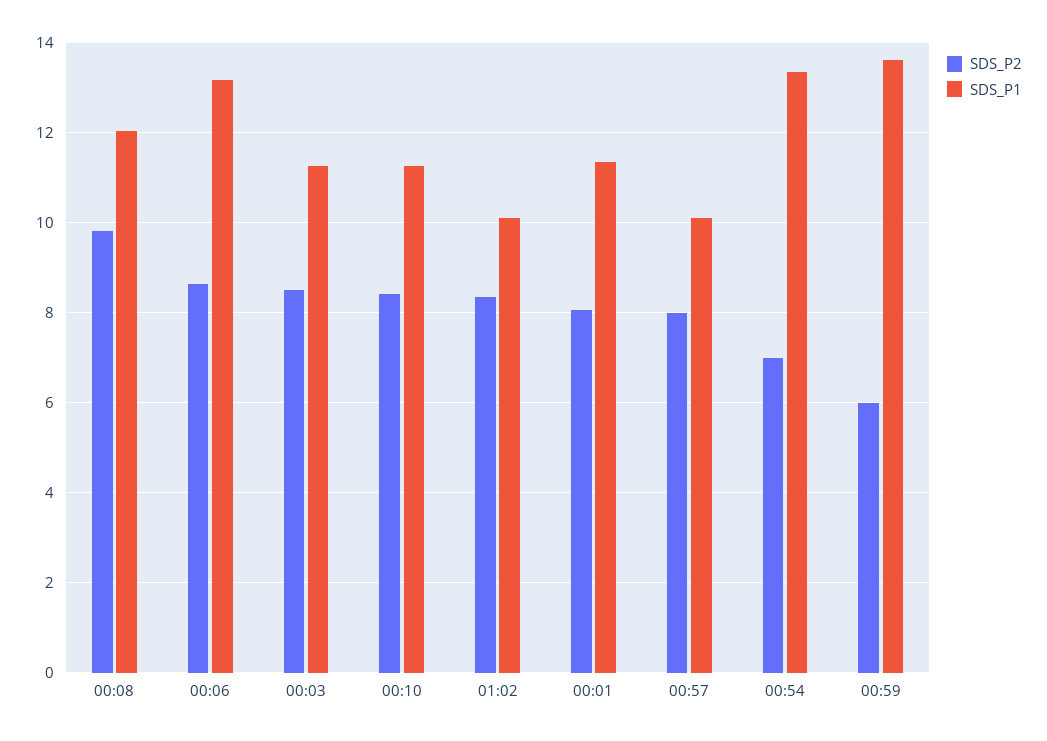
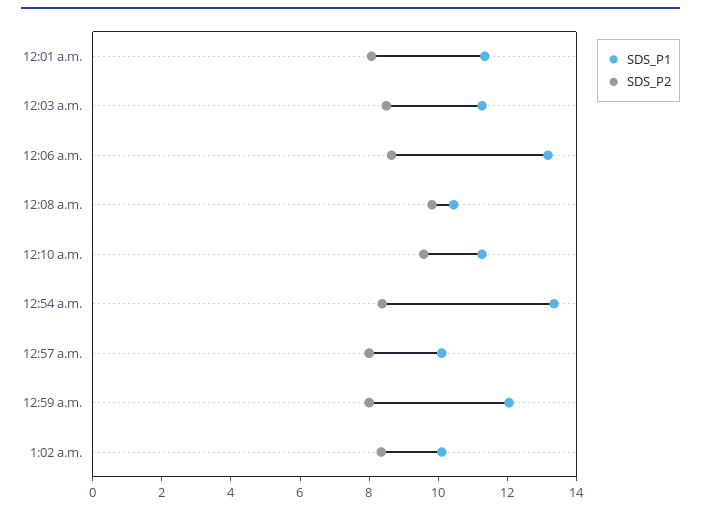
  {
    "SDS_P2": {
      "00:08": 9.8,
      "00:06": 8.6,
      "00:03": 8.6,
-     "00:10": 8.4,
+     "00:10": 9.5,
      "01:02": 8.4,
      "00:01": 8,
      "00:57": 8,
-     "00:54": 7,
+     "00:54": 8.5,
-     "00:59": 6
+     "00:59": 8
    },
    "SDS_P1": {
-     "00:08": 12,
+     "00:08": 10.5,
      "00:06": 13.2,
      "00:03": 11.2,
      "00:10": 11.2,
      "01:02": 10.2,
      "00:01": 11.4,
      "00:57": 10.2,
      "00:54": 13.4,
-     "00:59": 13.6
+     "00:59": 12
    }
  }

